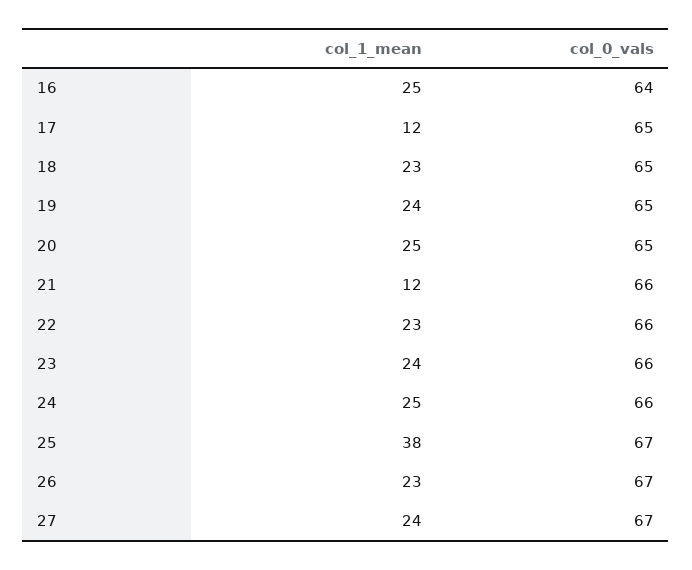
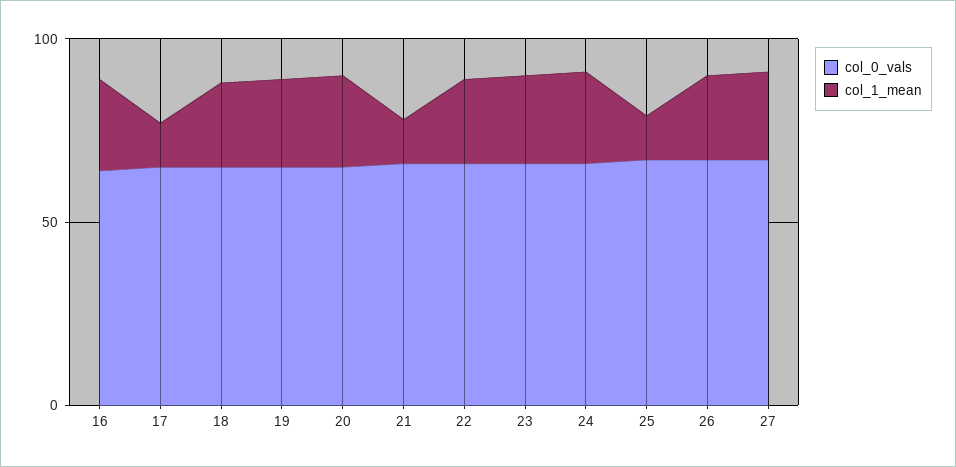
  {
    "col_1_mean": {
      "16": 25,
      "17": 12,
      "18": 23,
      "19": 24,
      "20": 25,
      "21": 12,
      "22": 23,
      "23": 24,
      "24": 25,
-     "25": 38,
+     "25": 10,
      "26": 23,
      "27": 24
    },
    "col_0_vals": {
      "16": 64,
      "17": 65,
      "18": 65,
      "19": 65,
      "20": 65,
      "21": 66,
      "22": 66,
      "23": 66,
      "24": 66,
      "25": 67,
      "26": 67,
      "27": 67
    }
  }

